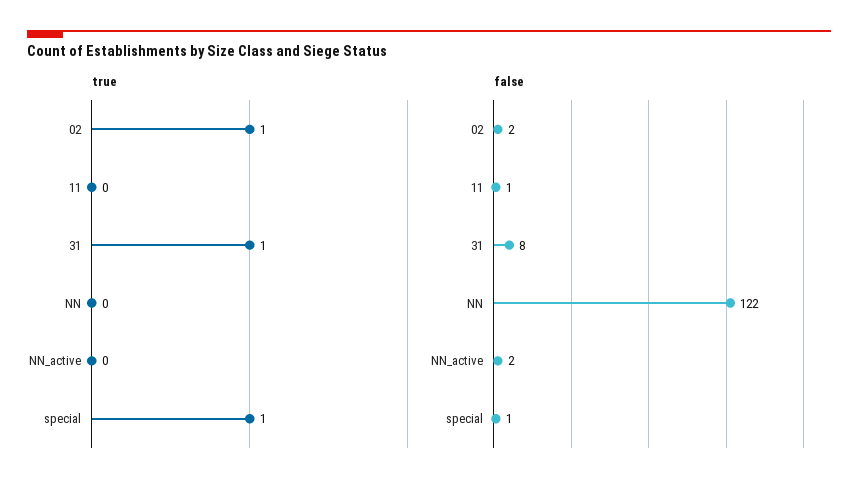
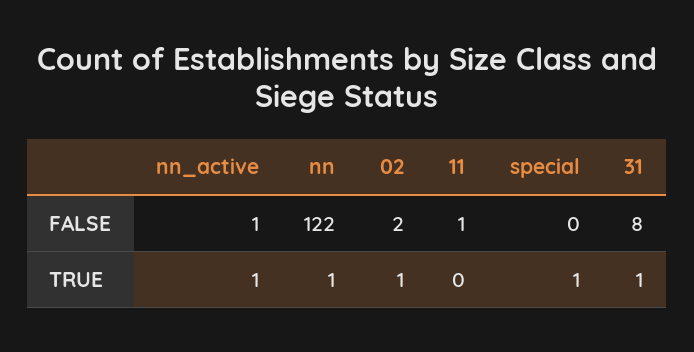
  {
    "true": {
      "02": 1,
      "11": 0,
      "31": 1,
-     "NN": 0,
+     "NN": 1,
-     "NN_active": 0,
+     "NN_active": 1,
      "special": 1
    },
    "false": {
      "02": 2,
      "11": 1,
      "31": 8,
      "NN": 122,
-     "NN_active": 2,
+     "NN_active": 1,
-     "special": 1
+     "special": 0
    }
  }

